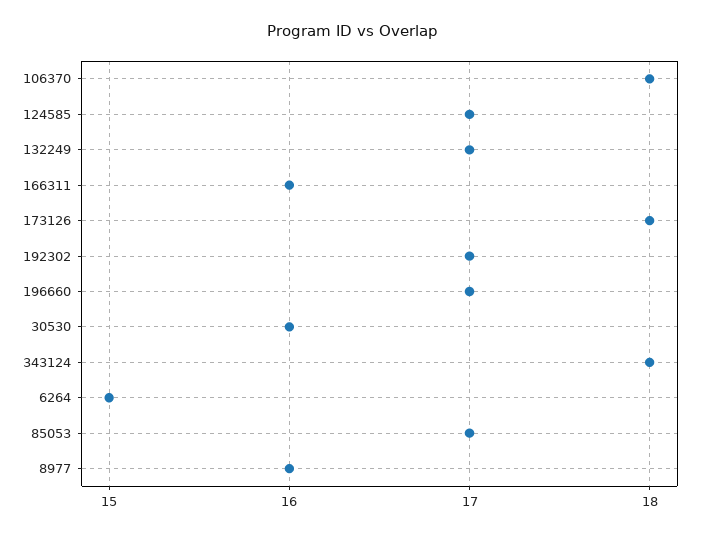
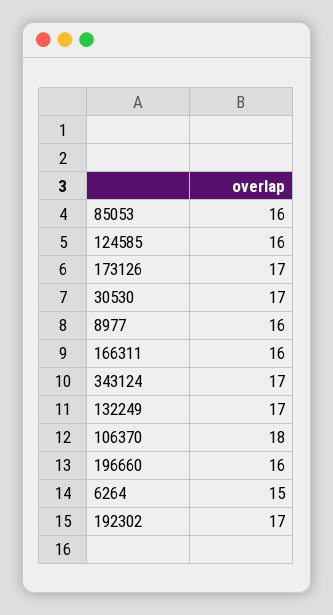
  {
    "106370": 18,
-   "124585": 17,
+   "124585": 16,
    "132249": 17,
    "166311": 16,
-   "173126": 18,
+   "173126": 17,
    "192302": 17,
-   "196660": 17,
+   "196660": 16,
-   "30530": 16,
+   "30530": 17,
-   "343124": 18,
+   "343124": 17,
    "6264": 15,
-   "85053": 17,
+   "85053": 16,
    "8977": 16
  }

